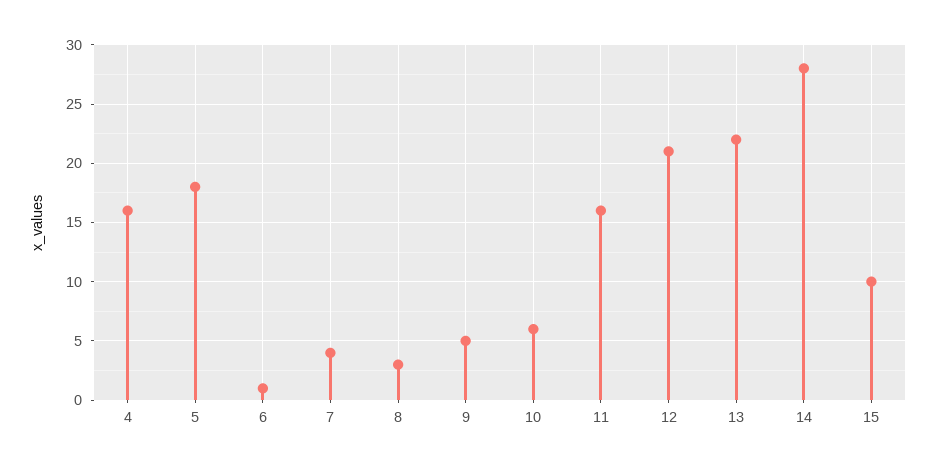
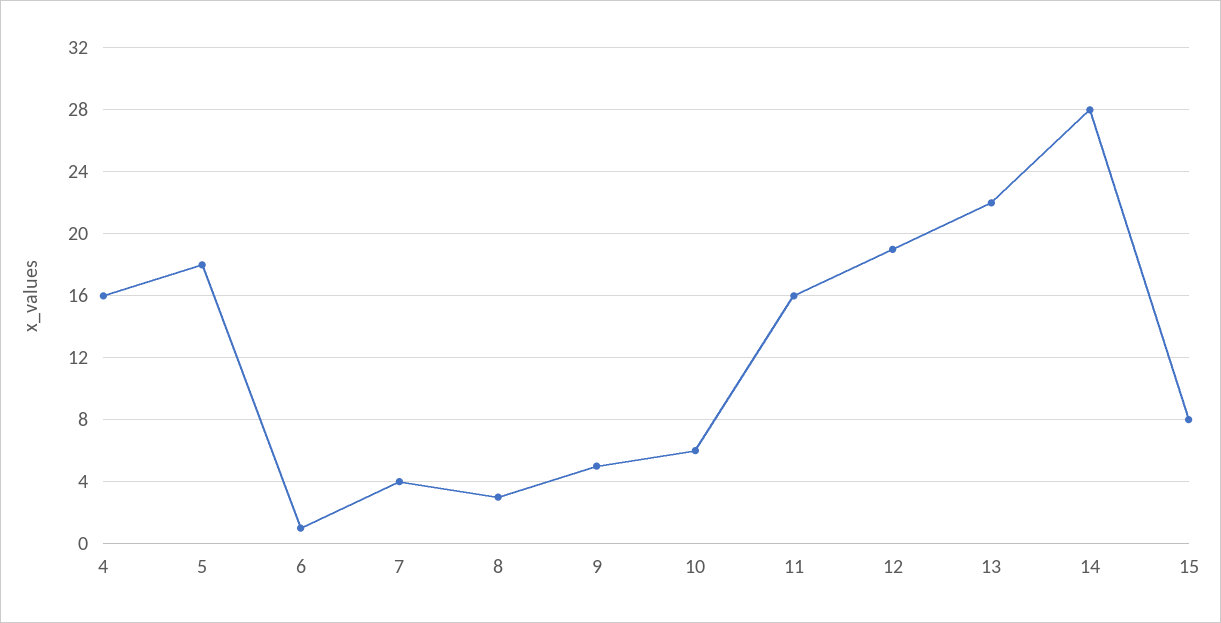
  {
    "4": 16,
    "5": 18,
    "6": 1,
    "7": 4,
    "8": 3,
    "9": 5,
    "10": 6,
    "11": 16,
-   "12": 21,
+   "12": 19,
    "13": 22,
    "14": 28,
-   "15": 10
+   "15": 8
  }

